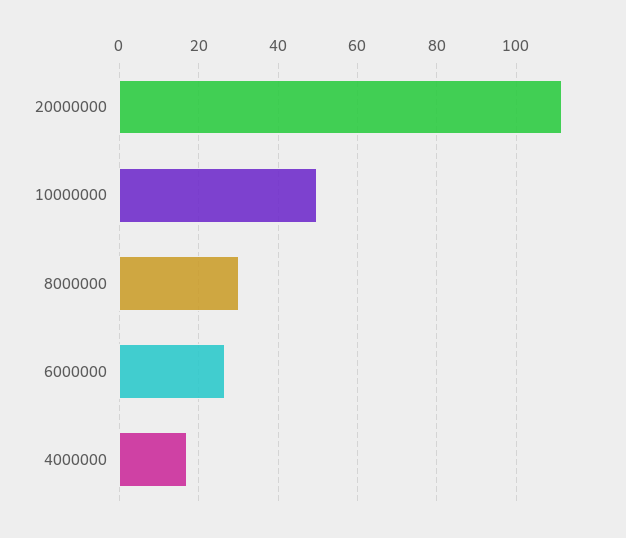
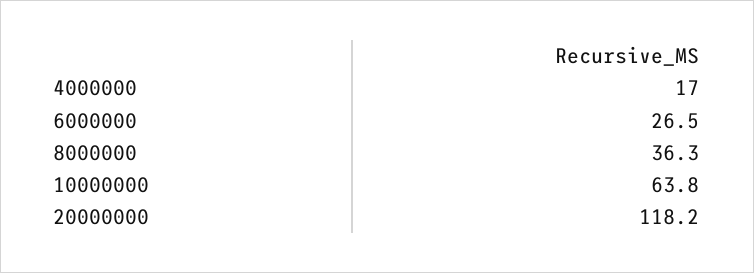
  {
-   "20000000": 112,
+   "20000000": 118.2,
-   "10000000": 50,
+   "10000000": 63.8,
-   "8000000": 30,
+   "8000000": 36.3,
    "6000000": 26.5,
    "4000000": 17
  }

